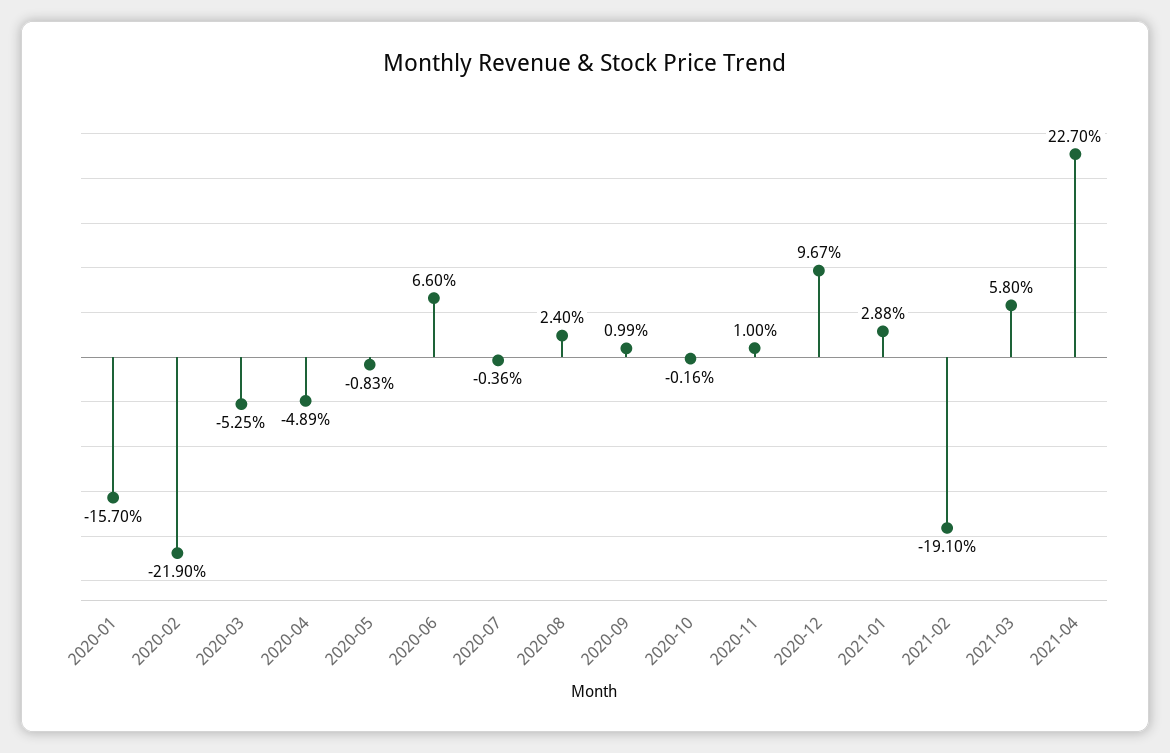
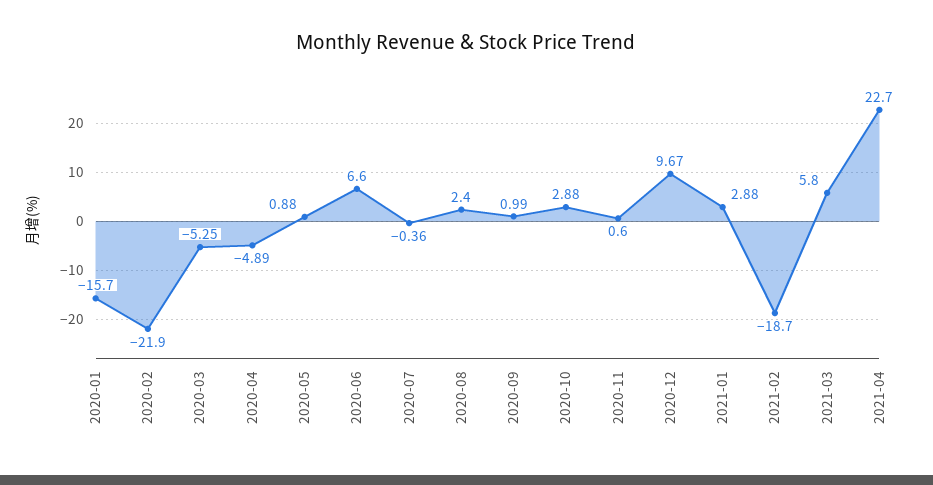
  {
    "2020-01": -15.7,
    "2020-02": -21.9,
    "2020-03": -5.25,
    "2020-04": -4.89,
-   "2020-05": -0.83,
+   "2020-05": 0.88,
    "2020-06": 6.6,
    "2020-07": -0.36,
    "2020-08": 2.4,
    "2020-09": 0.99,
-   "2020-10": -0.16,
+   "2020-10": 2.88,
-   "2020-11": 1,
+   "2020-11": 0.6,
    "2020-12": 9.67,
    "2021-01": 2.88,
-   "2021-02": -19.1,
+   "2021-02": -18.7,
    "2021-03": 5.8,
    "2021-04": 22.7
  }

